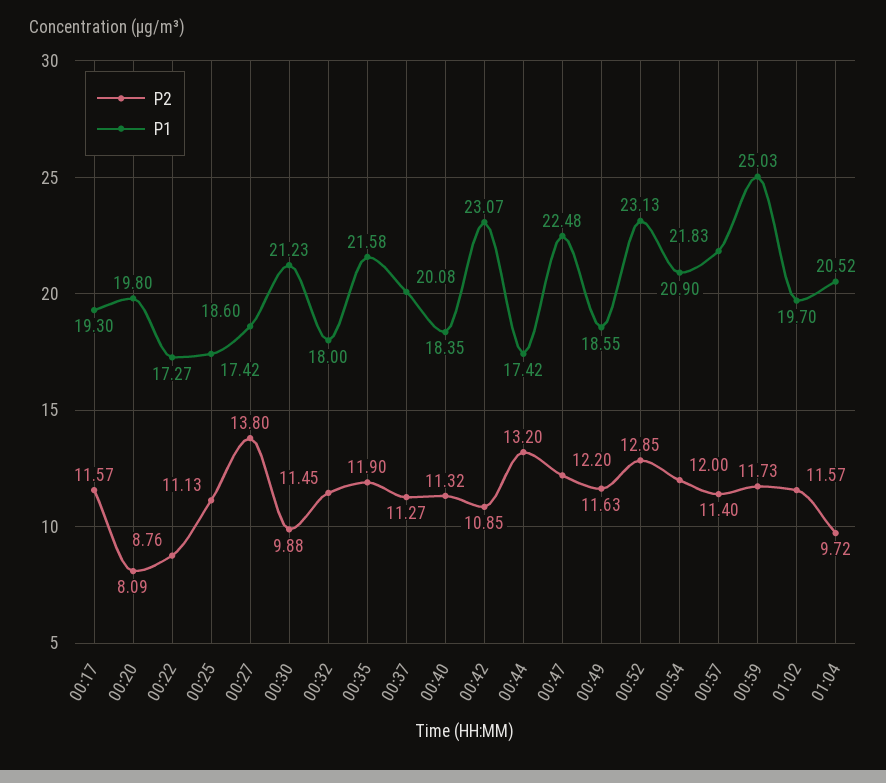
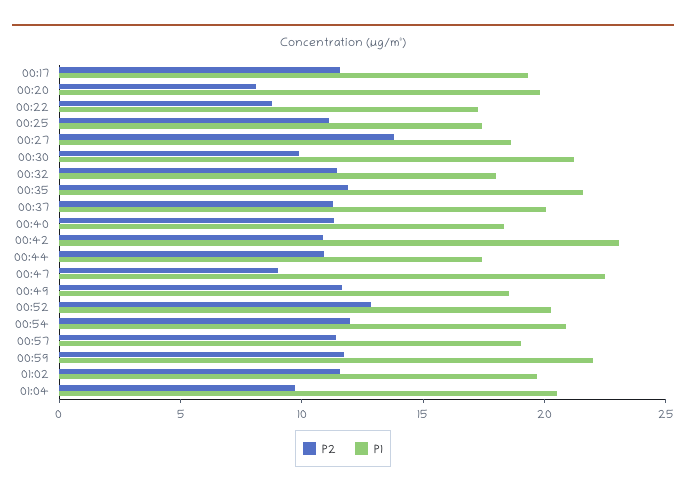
  {
    "P2": {
      "00:17": 11.57,
      "00:20": 8.09,
      "00:22": 8.76,
      "00:25": 11.13,
      "00:27": 13.8,
      "00:30": 9.88,
      "00:32": 11.45,
      "00:35": 11.9,
      "00:37": 11.27,
      "00:40": 11.32,
      "00:42": 10.85,
-     "00:44": 13.2,
+     "00:44": 11,
-     "00:47": 12.2,
+     "00:47": 9,
      "00:49": 11.63,
      "00:52": 12.85,
      "00:54": 12,
      "00:57": 11.4,
      "00:59": 11.73,
      "01:02": 11.57,
      "01:04": 9.72
    },
    "P1": {
      "00:17": 19.3,
      "00:20": 19.8,
      "00:22": 17.27,
      "00:25": 17.42,
      "00:27": 18.6,
      "00:30": 21.23,
      "00:32": 18,
      "00:35": 21.58,
      "00:37": 20.08,
      "00:40": 18.35,
      "00:42": 23.07,
      "00:44": 17.42,
      "00:47": 22.48,
      "00:49": 18.55,
-     "00:52": 23.13,
+     "00:52": 20,
      "00:54": 20.9,
-     "00:57": 21.83,
+     "00:57": 19,
-     "00:59": 25.03,
+     "00:59": 22,
      "01:02": 19.7,
      "01:04": 20.52
    }
  }

